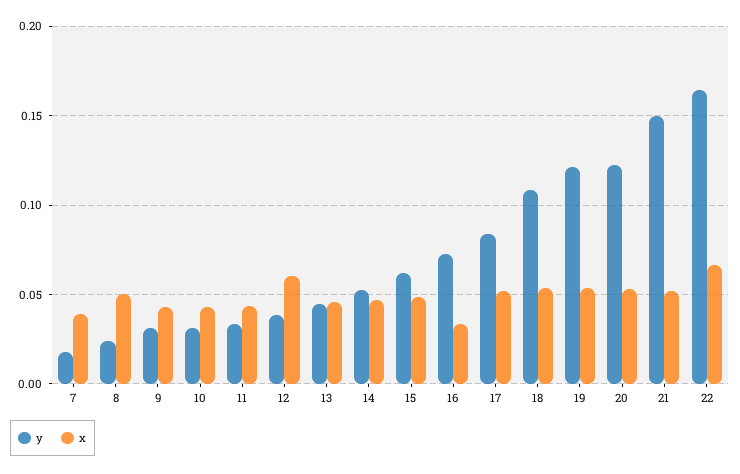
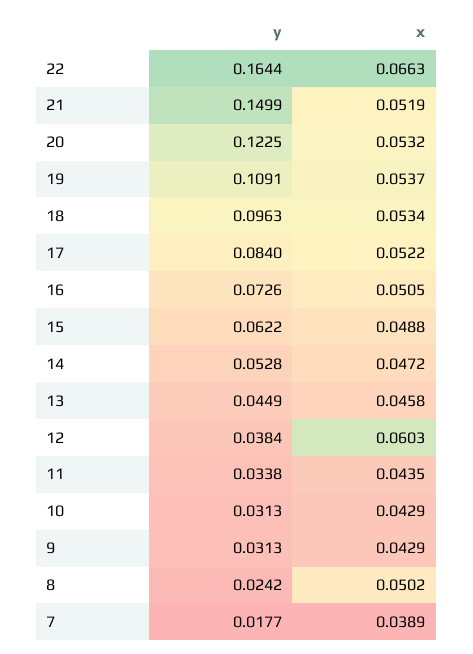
  {
    "y": {
      "7": 0.0177,
      "8": 0.0242,
      "9": 0.0313,
      "10": 0.0313,
      "11": 0.0338,
      "12": 0.0384,
      "13": 0.0449,
      "14": 0.0528,
      "15": 0.0622,
      "16": 0.0726,
      "17": 0.084,
-     "18": 0.11,
+     "18": 0.0963,
-     "19": 0.12,
+     "19": 0.1091,
      "20": 0.1225,
      "21": 0.1499,
      "22": 0.1644
    },
    "x": {
      "7": 0.0389,
      "8": 0.0502,
      "9": 0.0429,
      "10": 0.0429,
      "11": 0.0435,
      "12": 0.0603,
      "13": 0.0458,
      "14": 0.0472,
      "15": 0.0488,
-     "16": 0.035,
+     "16": 0.0505,
      "17": 0.0522,
      "18": 0.0534,
      "19": 0.0537,
      "20": 0.0532,
      "21": 0.0519,
      "22": 0.0663
    }
  }

